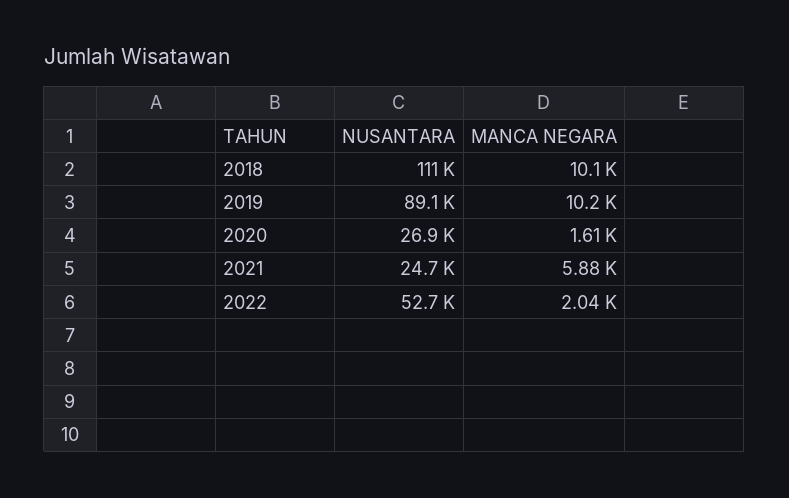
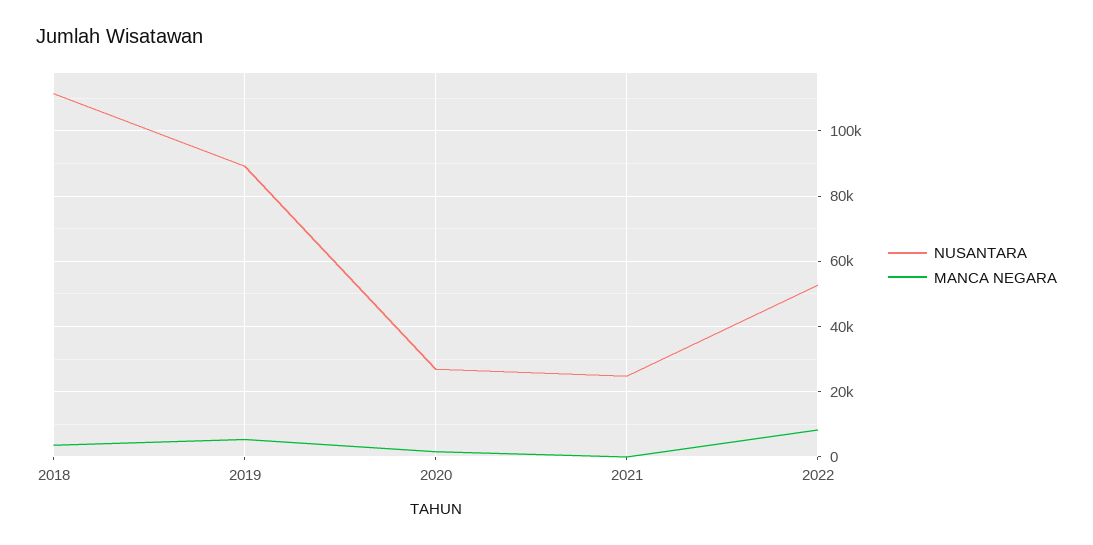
  {
    "NUSANTARA": {
      "2018": 111000,
      "2019": 89100,
      "2020": 26900,
      "2021": 24700,
      "2022": 52700
    },
    "MANCA NEGARA": {
-     "2018": 10100,
+     "2018": 4000,
-     "2019": 10200,
+     "2019": 6000,
      "2020": 1610,
-     "2021": 5880,
+     "2021": 0,
-     "2022": 2040
+     "2022": 8000
    }
  }

